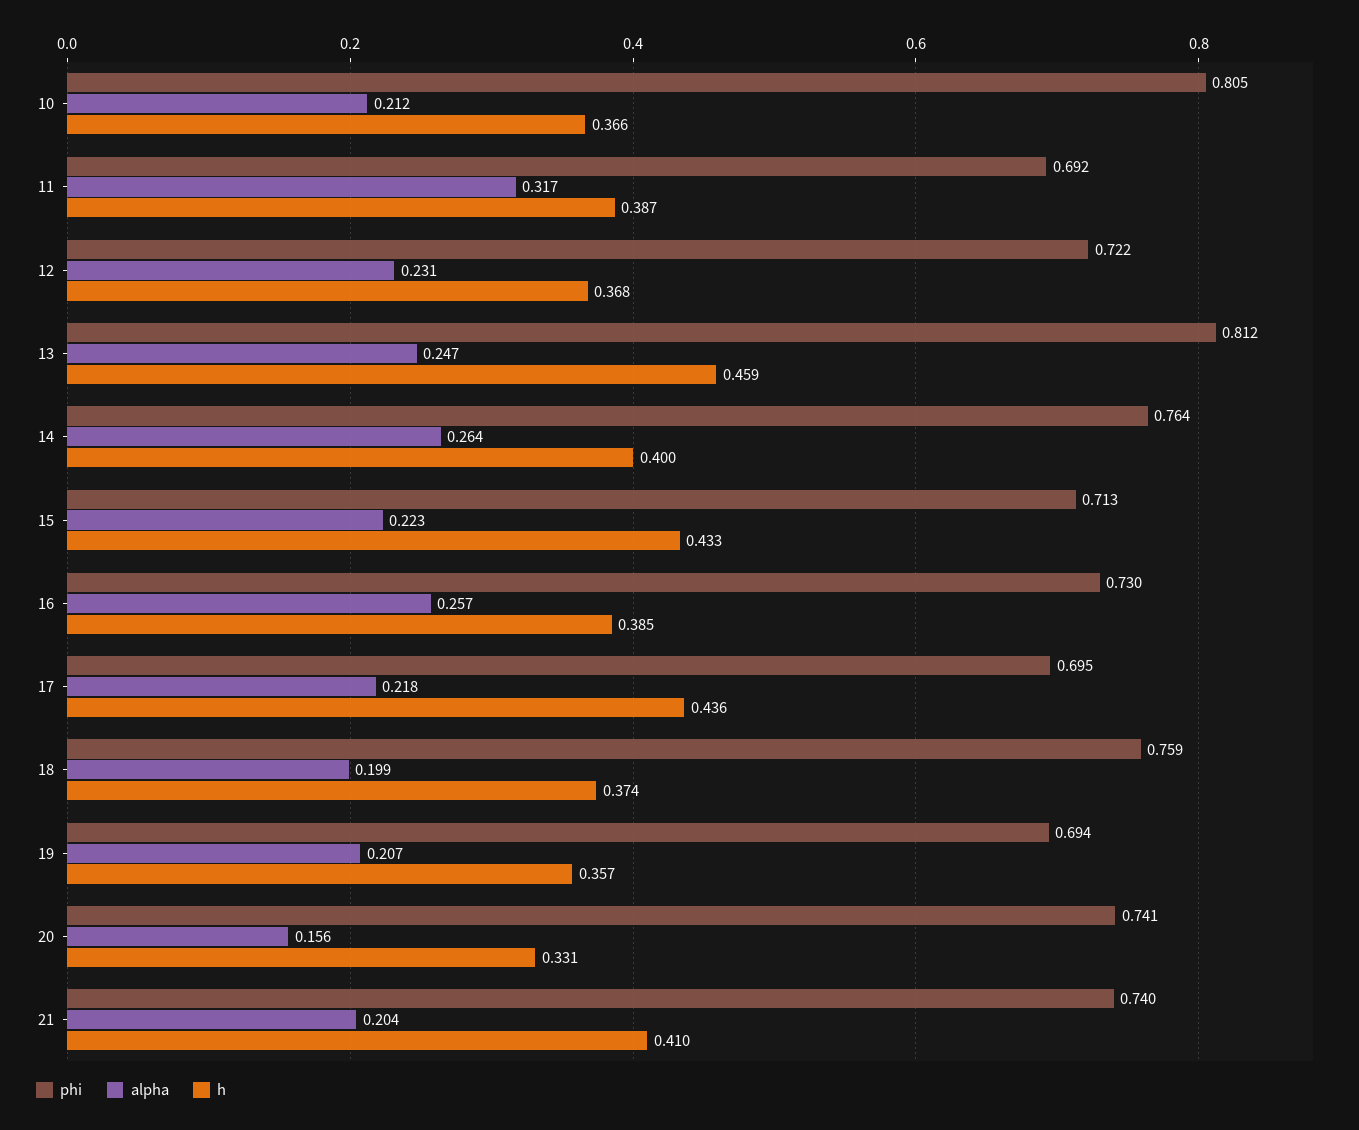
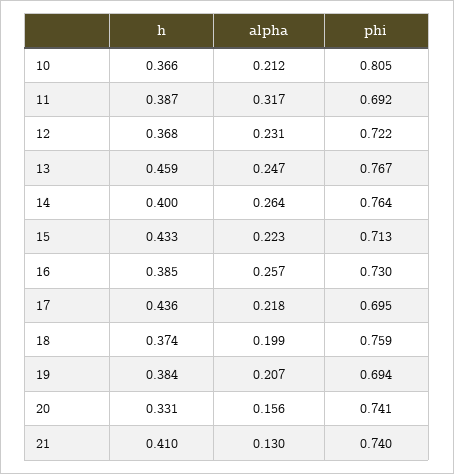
  {
    "phi": {
      "10": 0.805,
      "11": 0.692,
      "12": 0.722,
-     "13": 0.812,
+     "13": 0.767,
      "14": 0.764,
      "15": 0.713,
      "16": 0.73,
      "17": 0.695,
      "18": 0.759,
      "19": 0.694,
      "20": 0.741,
      "21": 0.74
    },
    "alpha": {
      "10": 0.212,
      "11": 0.317,
      "12": 0.231,
      "13": 0.247,
      "14": 0.264,
      "15": 0.223,
      "16": 0.257,
      "17": 0.218,
      "18": 0.199,
      "19": 0.207,
      "20": 0.156,
-     "21": 0.204
+     "21": 0.13
    },
    "h": {
      "10": 0.366,
      "11": 0.387,
      "12": 0.368,
      "13": 0.459,
      "14": 0.4,
      "15": 0.433,
      "16": 0.385,
      "17": 0.436,
      "18": 0.374,
-     "19": 0.357,
+     "19": 0.384,
      "20": 0.331,
      "21": 0.41
    }
  }

